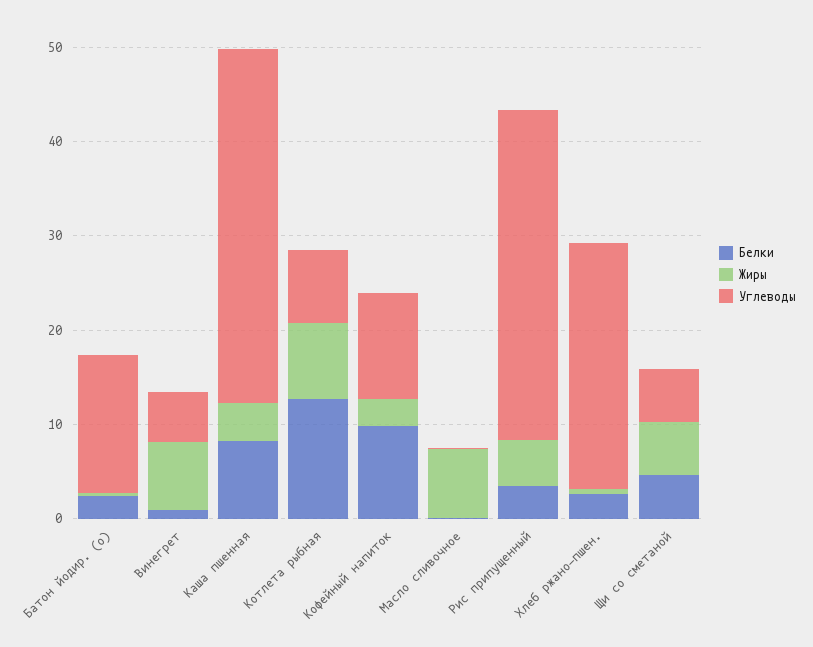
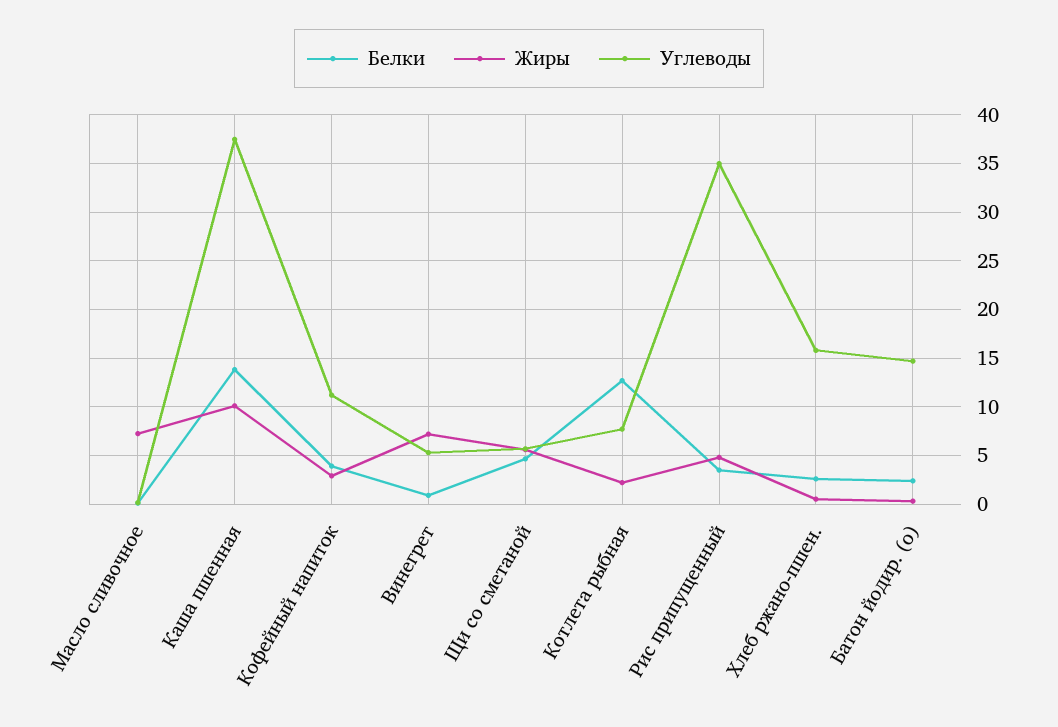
  {
    "Белки": {
      "Батон йодир. (о)": 2,
      "Винегрет": 1,
-     "Каша пшенная": 8,
+     "Каша пшенная": 14,
      "Котлета рыбная": 13,
-     "Кофейный напиток": 10,
+     "Кофейный напиток": 4,
      "Масло сливочное": 0,
      "Рис припущенный": 4,
      "Хлеб ржано-пшен.": 3,
      "Щи со сметаной": 5
    },
    "Жиры": {
      "Батон йодир. (о)": 0,
      "Винегрет": 7,
-     "Каша пшенная": 4,
+     "Каша пшенная": 10,
-     "Котлета рыбная": 8,
+     "Котлета рыбная": 2,
      "Кофейный напиток": 3,
      "Масло сливочное": 7,
      "Рис припущенный": 5,
      "Хлеб ржано-пшен.": 1,
      "Щи со сметаной": 6
    },
    "Углеводы": {
      "Батон йодир. (о)": 15,
      "Винегрет": 5,
      "Каша пшенная": 38,
      "Котлета рыбная": 8,
      "Кофейный напиток": 11,
      "Масло сливочное": 0,
      "Рис припущенный": 35,
-     "Хлеб ржано-пшен.": 26,
+     "Хлеб ржано-пшен.": 16,
      "Щи со сметаной": 6
    }
  }

